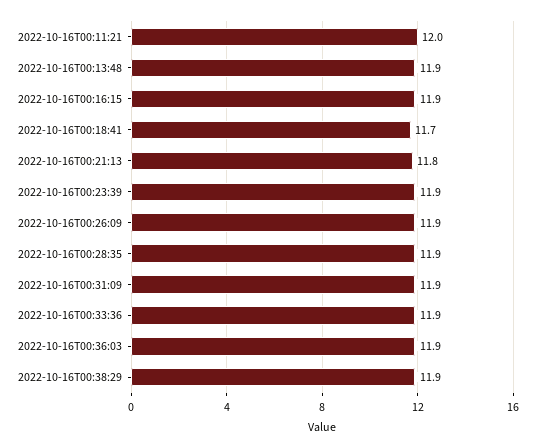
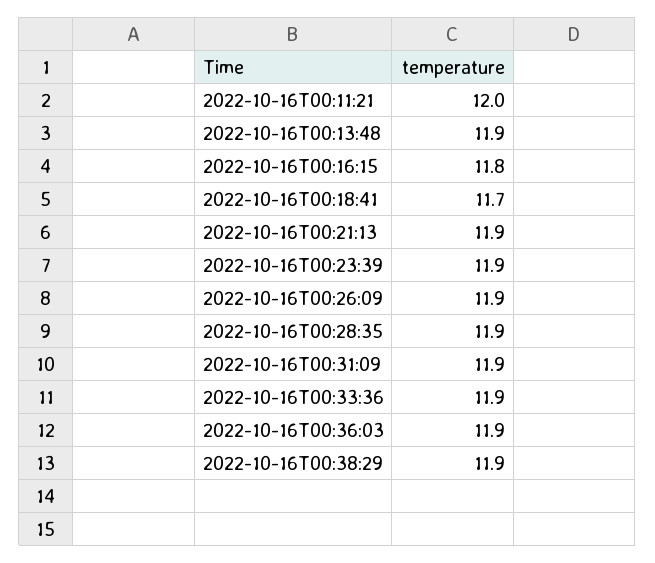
  {
    "2022-10-16T00:11:21": 12,
    "2022-10-16T00:13:48": 11.9,
-   "2022-10-16T00:16:15": 11.9,
+   "2022-10-16T00:16:15": 11.8,
    "2022-10-16T00:18:41": 11.7,
-   "2022-10-16T00:21:13": 11.8,
+   "2022-10-16T00:21:13": 11.9,
    "2022-10-16T00:23:39": 11.9,
    "2022-10-16T00:26:09": 11.9,
    "2022-10-16T00:28:35": 11.9,
    "2022-10-16T00:31:09": 11.9,
    "2022-10-16T00:33:36": 11.9,
    "2022-10-16T00:36:03": 11.9,
    "2022-10-16T00:38:29": 11.9
  }

